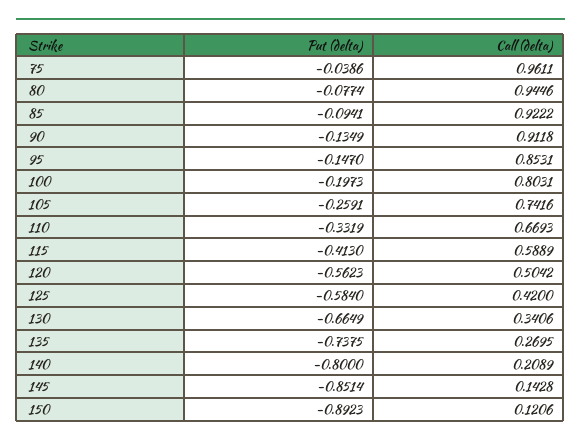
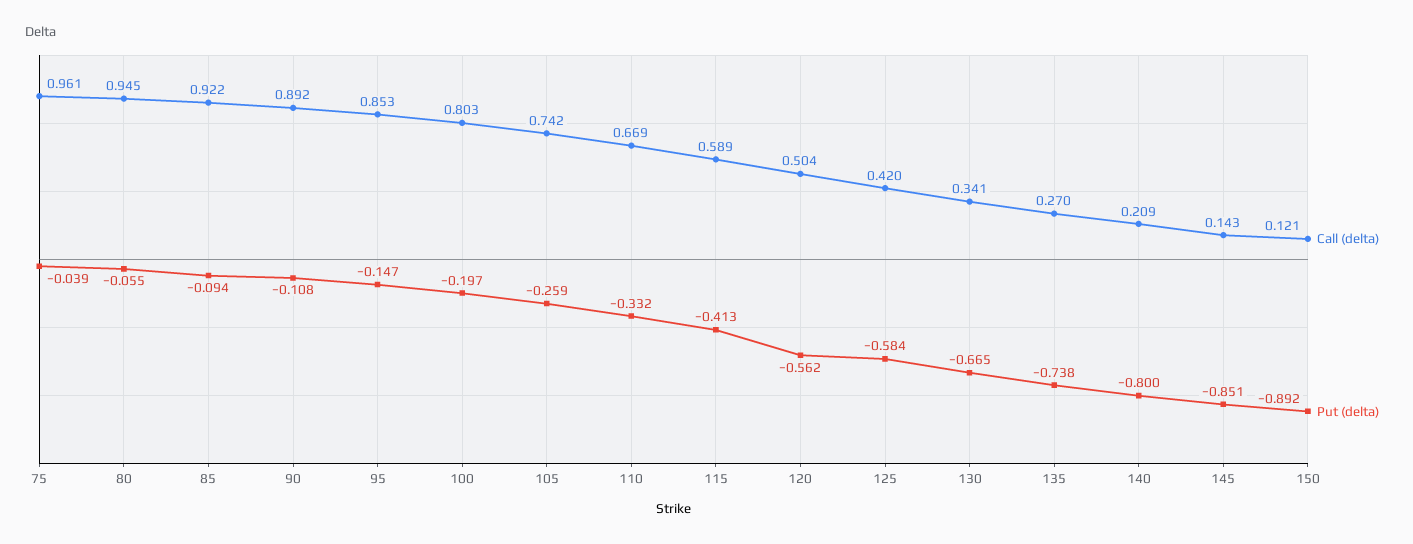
  {
    "Put (delta)": {
      "75": -0.0386,
-     "80": -0.0774,
+     "80": -0.055,
      "85": -0.0941,
-     "90": -0.1349,
+     "90": -0.108,
      "95": -0.147,
      "100": -0.1973,
      "105": -0.2591,
      "110": -0.3319,
      "115": -0.413,
      "120": -0.5623,
      "125": -0.584,
      "130": -0.6649,
      "135": -0.7375,
      "140": -0.8,
      "145": -0.8514,
      "150": -0.8923
    },
    "Call (delta)": {
      "75": 0.9611,
      "80": 0.9446,
      "85": 0.9222,
-     "90": 0.9118,
+     "90": 0.892,
      "95": 0.8531,
      "100": 0.8031,
      "105": 0.7416,
      "110": 0.6693,
      "115": 0.5889,
      "120": 0.5042,
      "125": 0.42,
      "130": 0.3406,
      "135": 0.2695,
      "140": 0.2089,
      "145": 0.1428,
      "150": 0.1206
    }
  }

